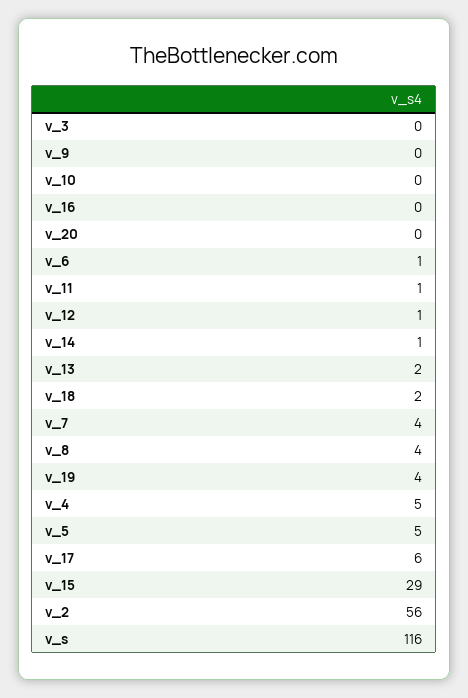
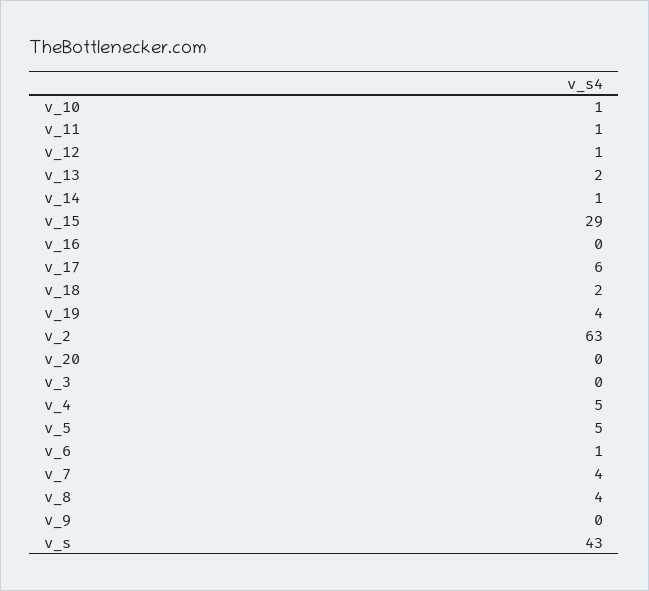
  {
    "v_3": 0,
    "v_9": 0,
-   "v_10": 0,
+   "v_10": 1,
    "v_16": 0,
    "v_20": 0,
    "v_6": 1,
    "v_11": 1,
    "v_12": 1,
    "v_14": 1,
    "v_13": 2,
    "v_18": 2,
    "v_7": 4,
    "v_8": 4,
    "v_19": 4,
    "v_4": 5,
    "v_5": 5,
    "v_17": 6,
    "v_15": 29,
-   "v_2": 56,
+   "v_2": 63,
-   "v_s": 116
+   "v_s": 43
  }

